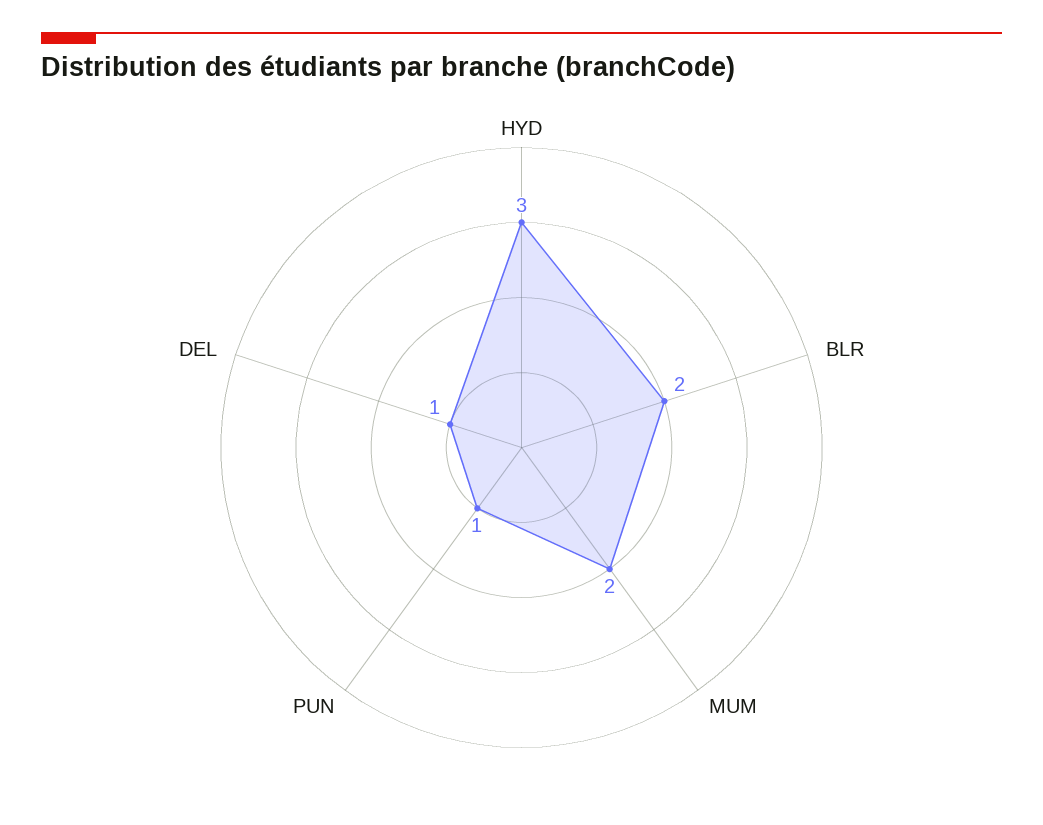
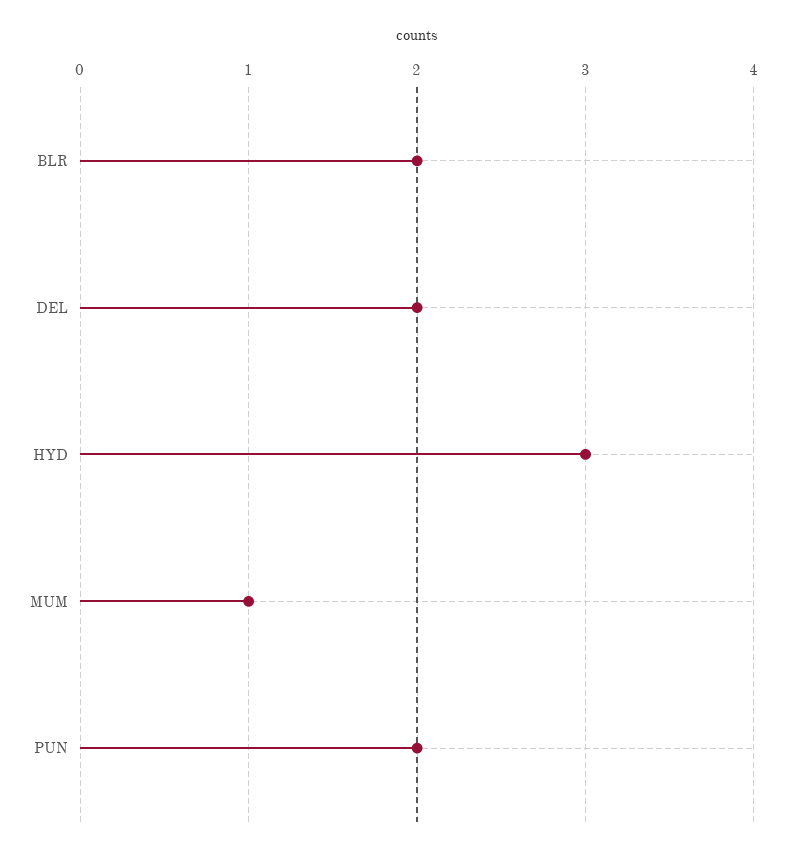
  {
    "HYD": 3,
    "BLR": 2,
-   "MUM": 2,
+   "MUM": 1,
-   "PUN": 1,
+   "PUN": 2,
-   "DEL": 1
+   "DEL": 2
  }

